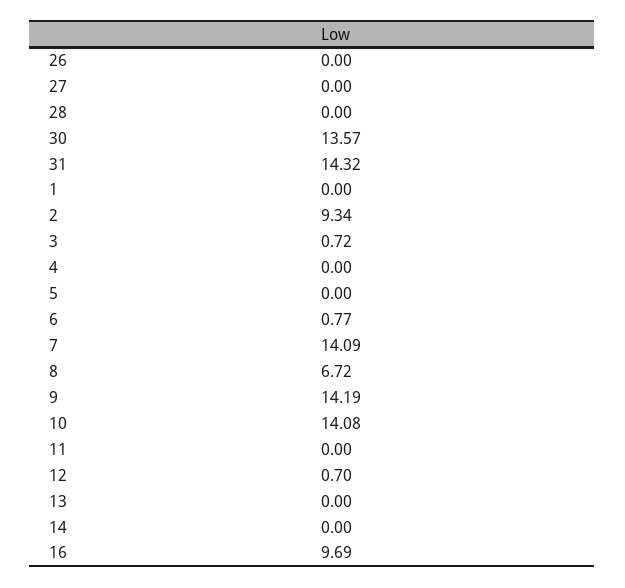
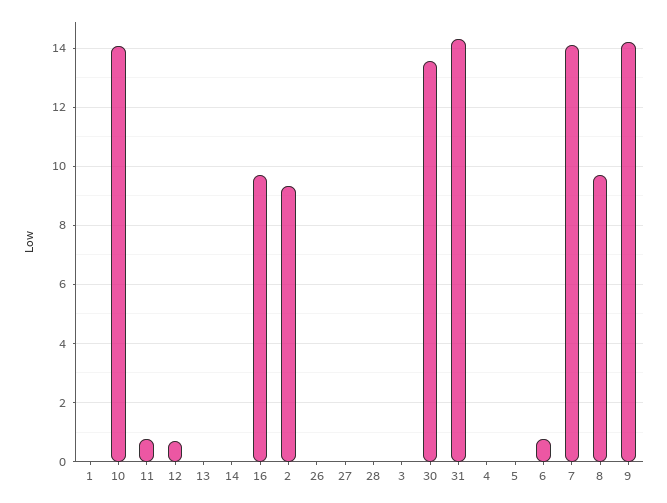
  {
    "26": 0,
    "27": 0,
    "28": 0,
    "30": 13.57,
    "31": 14.32,
    "1": 0,
    "2": 9.34,
-   "3": 0.72,
+   "3": 0,
    "4": 0,
    "5": 0,
    "6": 0.77,
    "7": 14.09,
-   "8": 6.72,
+   "8": 9.75,
    "9": 14.19,
    "10": 14.08,
-   "11": 0,
+   "11": 0.75,
    "12": 0.7,
    "13": 0,
    "14": 0,
    "16": 9.69
  }

